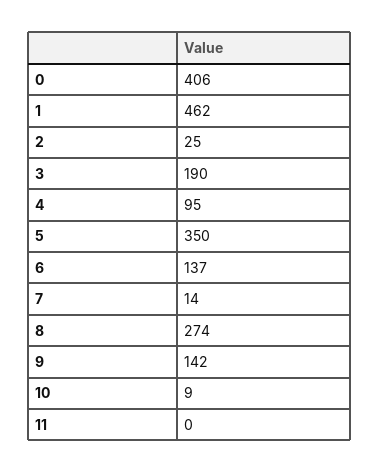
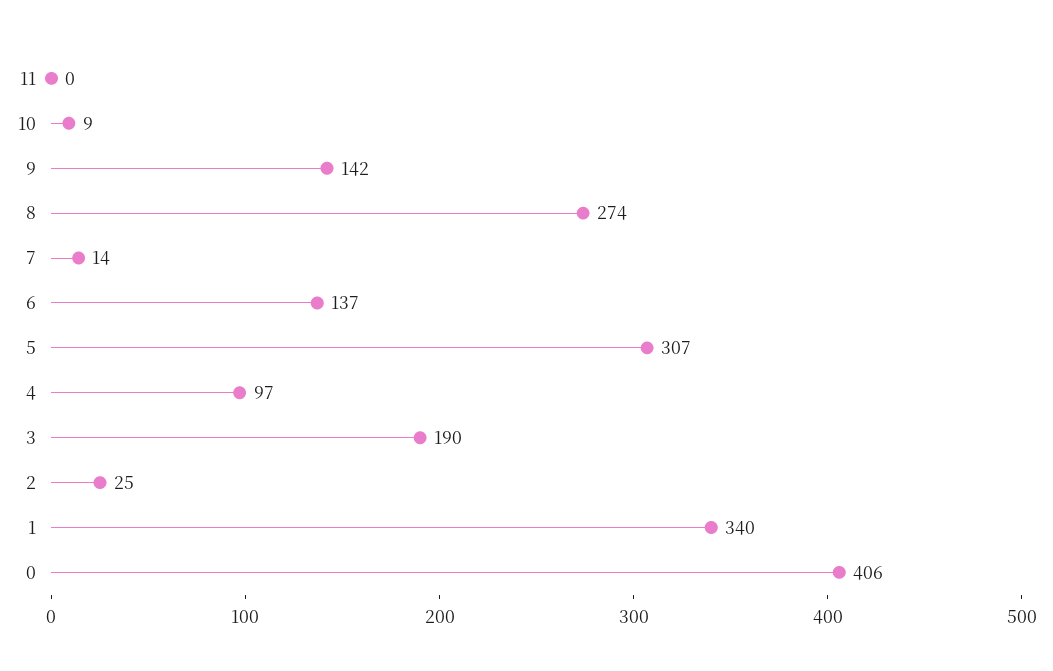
  {
    "0": 406,
-   "1": 462,
+   "1": 340,
    "2": 25,
    "3": 190,
-   "4": 95,
+   "4": 97,
-   "5": 350,
+   "5": 307,
    "6": 137,
    "7": 14,
    "8": 274,
    "9": 142,
    "10": 9,
    "11": 0
  }

